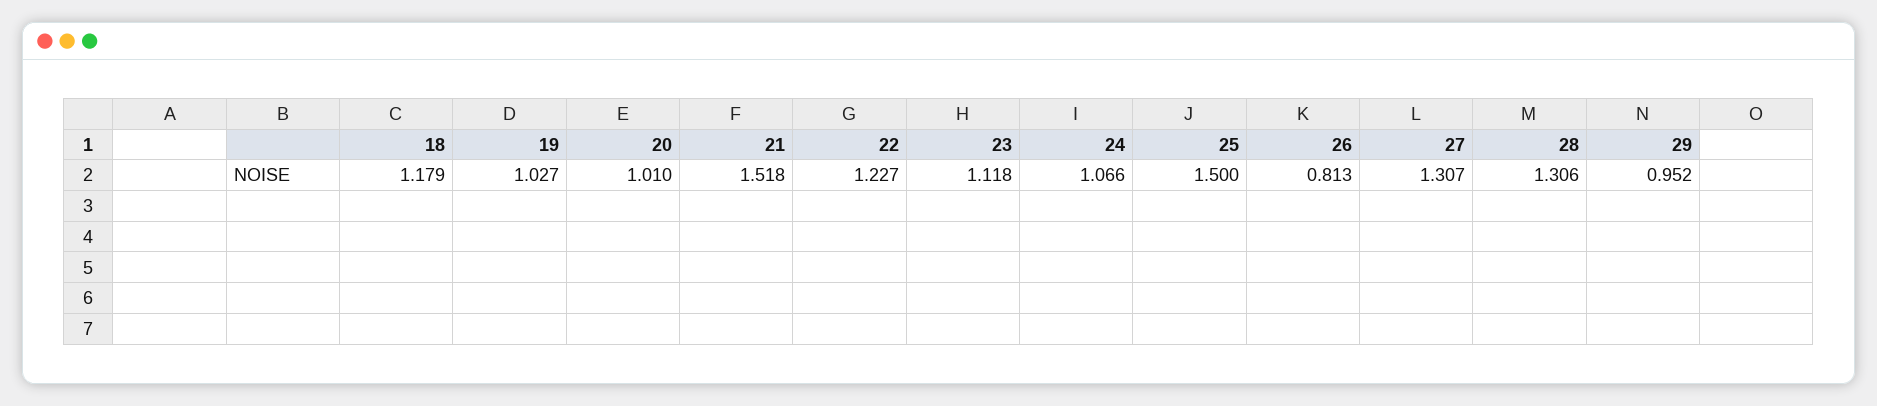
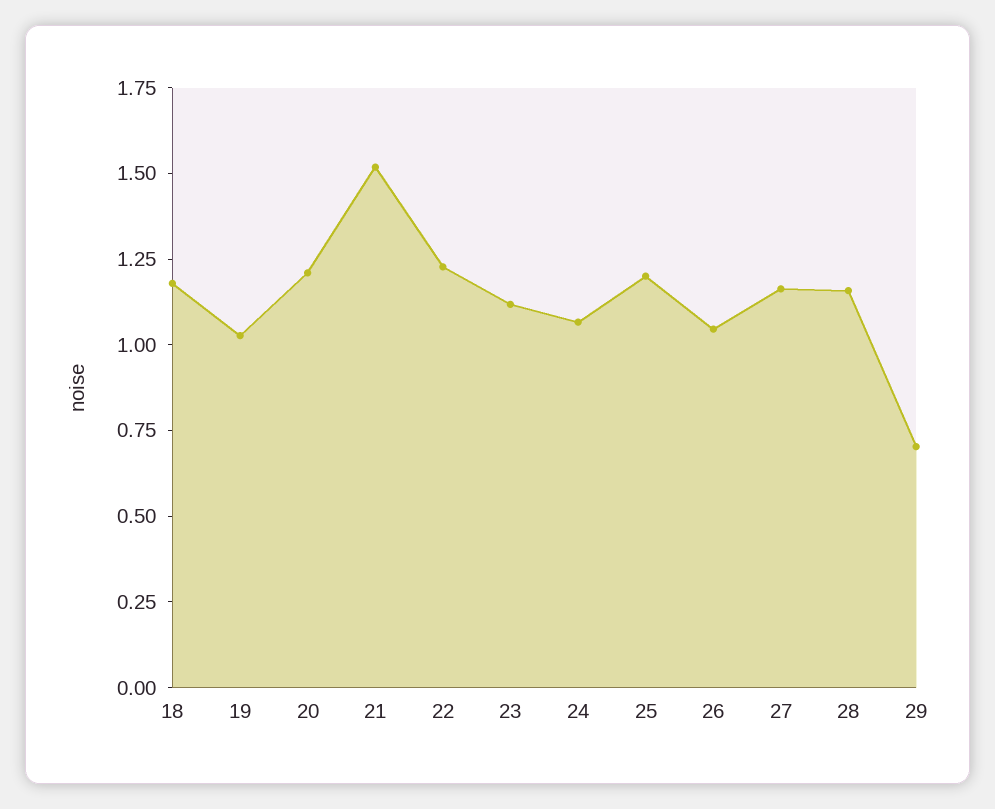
  {
    "18": 1.179,
    "19": 1.027,
-   "20": 1.01,
+   "20": 1.2,
    "21": 1.518,
    "22": 1.227,
    "23": 1.118,
    "24": 1.066,
-   "25": 1.5,
+   "25": 1.2,
-   "26": 0.813,
+   "26": 1.05,
-   "27": 1.307,
+   "27": 1.15,
-   "28": 1.306,
+   "28": 1.15,
-   "29": 0.952
+   "29": 0.7
  }

